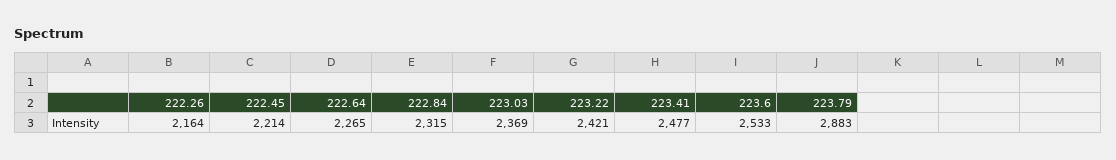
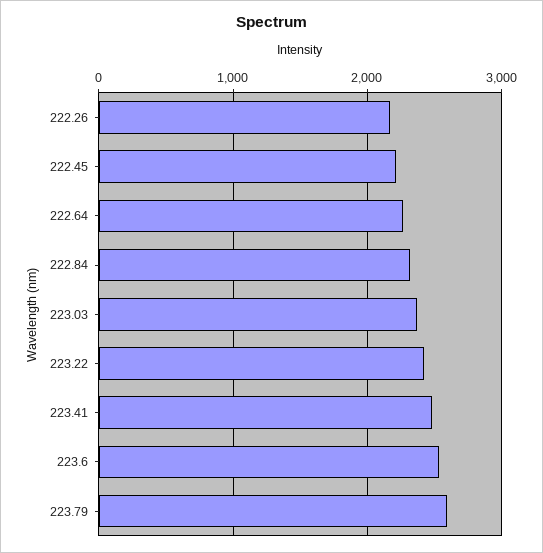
  {
    "222.26": 2164,
    "222.45": 2214,
    "222.64": 2265,
    "222.84": 2315,
    "223.03": 2369,
    "223.22": 2421,
    "223.41": 2477,
    "223.6": 2533,
-   "223.79": 2883
+   "223.79": 2600
  }

